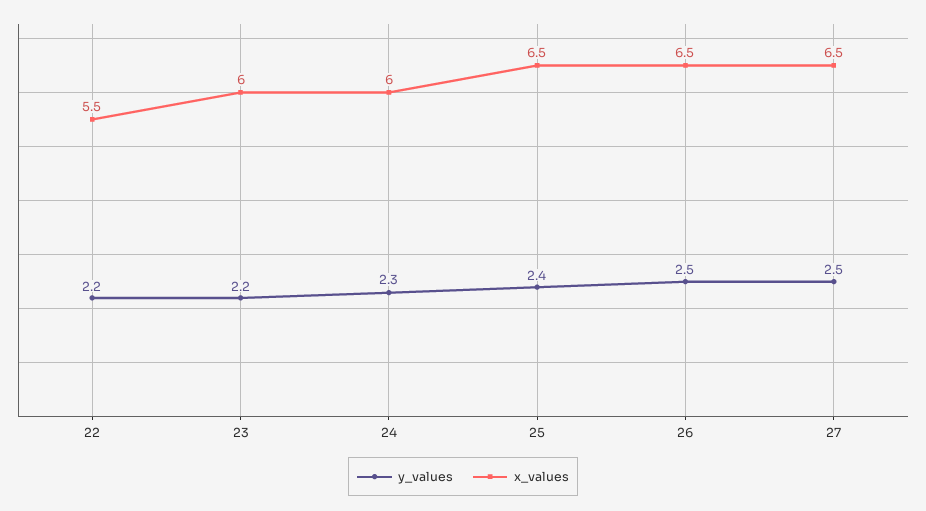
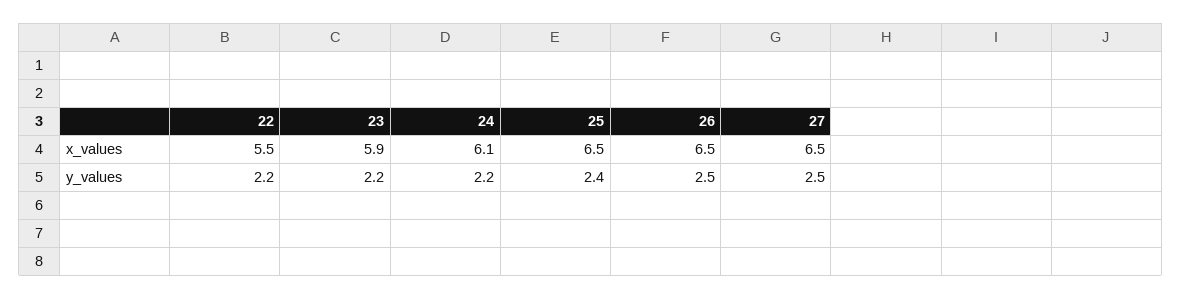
  {
    "y_values": {
      "22": 2.2,
      "23": 2.2,
-     "24": 2.3,
+     "24": 2.2,
      "25": 2.4,
      "26": 2.5,
      "27": 2.5
    },
    "x_values": {
      "22": 5.5,
-     "23": 6,
+     "23": 5.9,
-     "24": 6,
+     "24": 6.1,
      "25": 6.5,
      "26": 6.5,
      "27": 6.5
    }
  }

